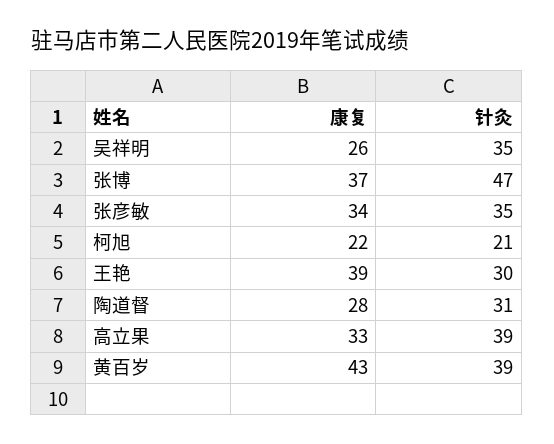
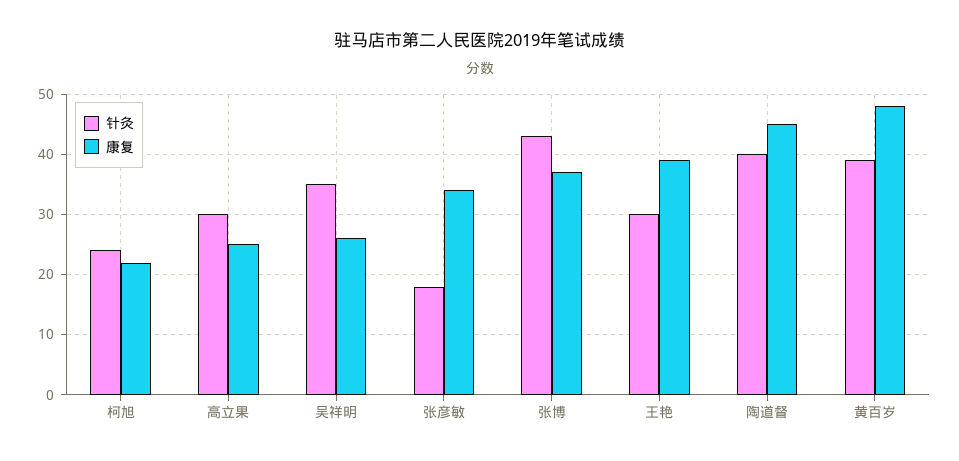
  {
    "康复": {
      "吴祥明": 26,
      "张博": 37,
      "张彦敏": 34,
      "柯旭": 22,
      "王艳": 39,
-     "陶道督": 28,
+     "陶道督": 45,
-     "高立果": 33,
+     "高立果": 25,
-     "黄百岁": 43
+     "黄百岁": 48
    },
    "针灸": {
      "吴祥明": 35,
-     "张博": 47,
+     "张博": 43,
-     "张彦敏": 35,
+     "张彦敏": 18,
-     "柯旭": 21,
+     "柯旭": 24,
      "王艳": 30,
-     "陶道督": 31,
+     "陶道督": 40,
-     "高立果": 39,
+     "高立果": 30,
      "黄百岁": 39
    }
  }

